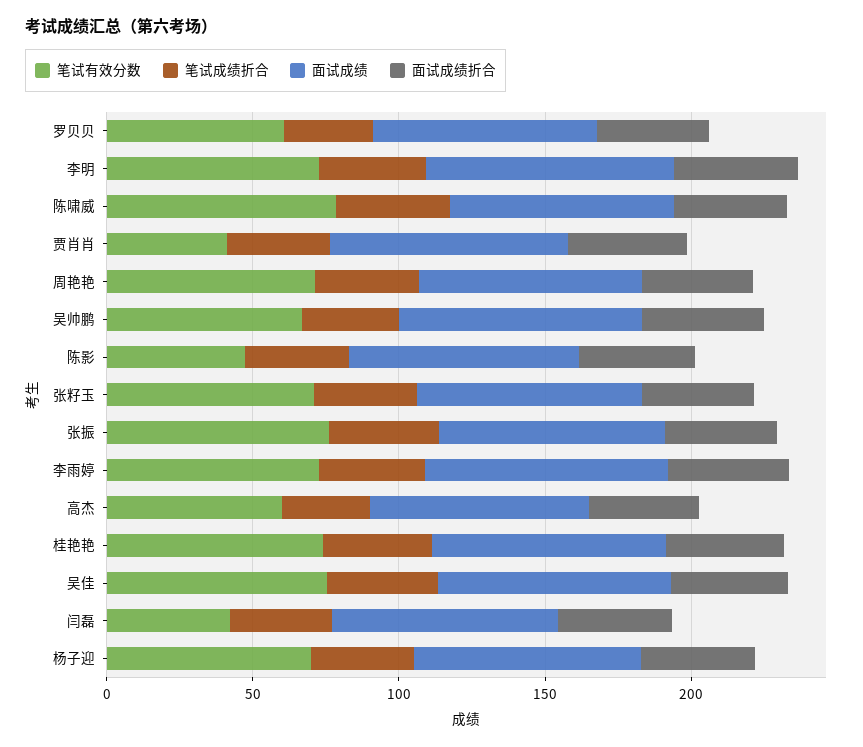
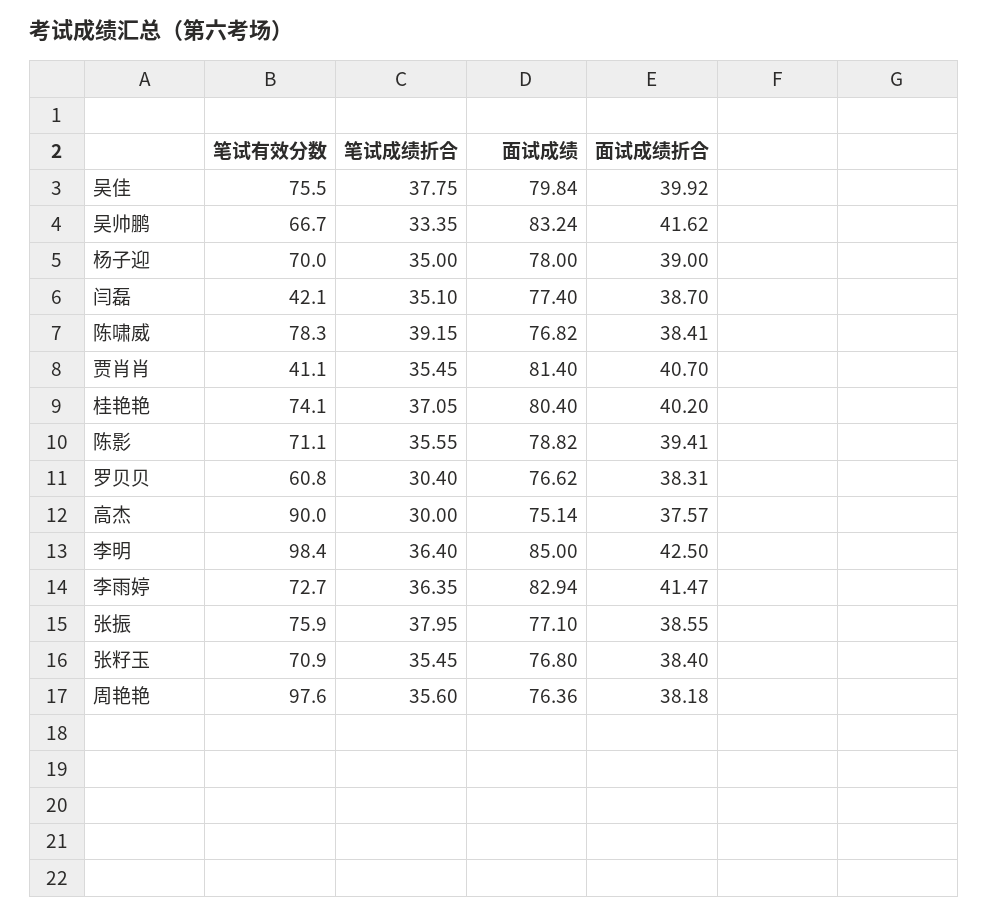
  {
    "笔试有效分数": {
      "罗贝贝": 60.8,
-     "李明": 70,
+     "李明": 98.4,
      "陈啸威": 78.3,
      "贾肖肖": 41.1,
-     "周艳艳": 70,
+     "周艳艳": 97.6,
      "吴帅鹏": 66.7,
-     "陈影": 50,
+     "陈影": 71.1,
      "张籽玉": 70.9,
      "张振": 75.9,
      "李雨婷": 72.7,
-     "高杰": 60,
+     "高杰": 90,
      "桂艳艳": 74.1,
      "吴佳": 75.5,
      "闫磊": 42.1,
      "杨子迎": 70
    },
    "笔试成绩折合": {
      "罗贝贝": 30.4,
      "李明": 36.4,
      "陈啸威": 39.15,
      "贾肖肖": 35.45,
      "周艳艳": 35.6,
      "吴帅鹏": 33.35,
      "陈影": 35.55,
      "张籽玉": 35.45,
      "张振": 37.95,
      "李雨婷": 36.35,
      "高杰": 30,
      "桂艳艳": 37.05,
      "吴佳": 37.75,
      "闫磊": 35.1,
      "杨子迎": 35
    },
    "面试成绩": {
      "罗贝贝": 76.62,
      "李明": 85,
      "陈啸威": 76.82,
      "贾肖肖": 81.4,
      "周艳艳": 76.36,
      "吴帅鹏": 83.24,
      "陈影": 78.82,
      "张籽玉": 76.8,
      "张振": 77.1,
      "李雨婷": 82.94,
      "高杰": 75.14,
      "桂艳艳": 80.4,
      "吴佳": 79.84,
      "闫磊": 77.4,
      "杨子迎": 78
    },
    "面试成绩折合": {
      "罗贝贝": 38.31,
      "李明": 42.5,
      "陈啸威": 38.41,
      "贾肖肖": 40.7,
      "周艳艳": 38.18,
      "吴帅鹏": 41.62,
      "陈影": 39.41,
      "张籽玉": 38.4,
      "张振": 38.55,
      "李雨婷": 41.47,
      "高杰": 37.57,
      "桂艳艳": 40.2,
      "吴佳": 39.92,
      "闫磊": 38.7,
      "杨子迎": 39
    }
  }

